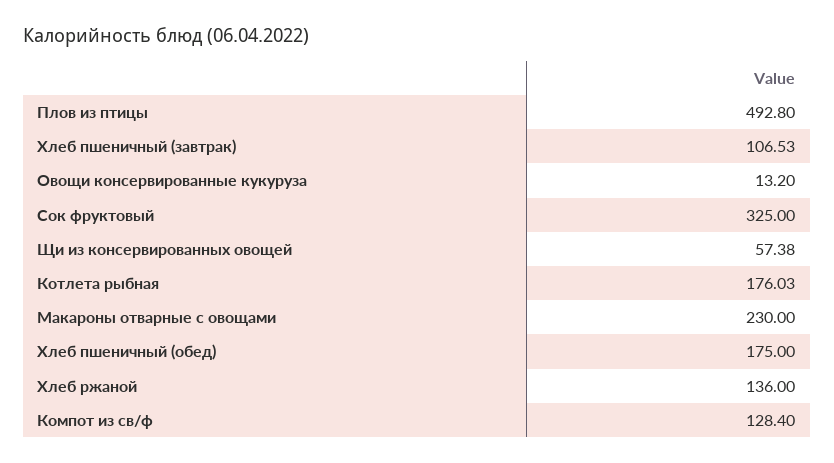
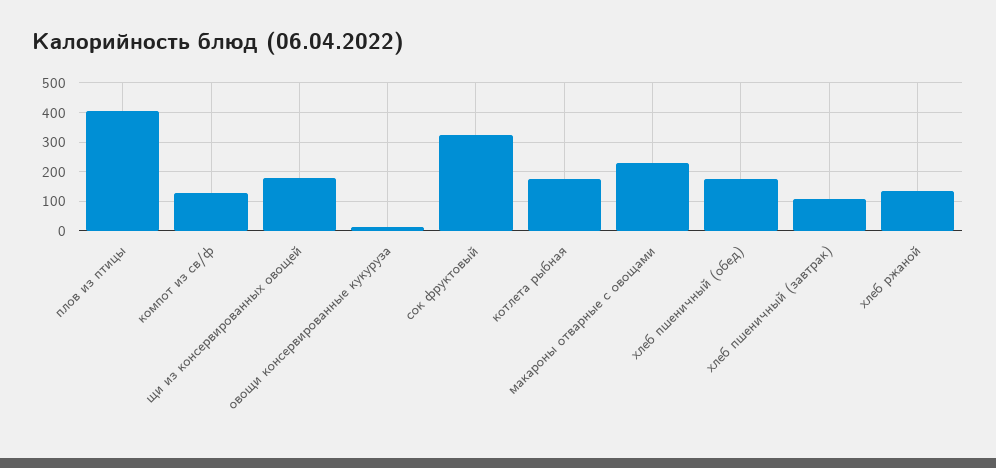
  {
-   "Плов из птицы": 492.8,
+   "Плов из птицы": 400,
    "Хлеб пшеничный (завтрак)": 106.53,
    "Овощи консервированные кукуруза": 13.2,
    "Сок фруктовый": 325,
-   "Щи из консервированных овощей": 57.38,
+   "Щи из консервированных овощей": 175,
    "Котлета рыбная": 176.03,
    "Макароны отварные с овощами": 230,
    "Хлеб пшеничный (обед)": 175,
    "Хлеб ржаной": 136,
    "Компот из св/ф": 128.4
  }

